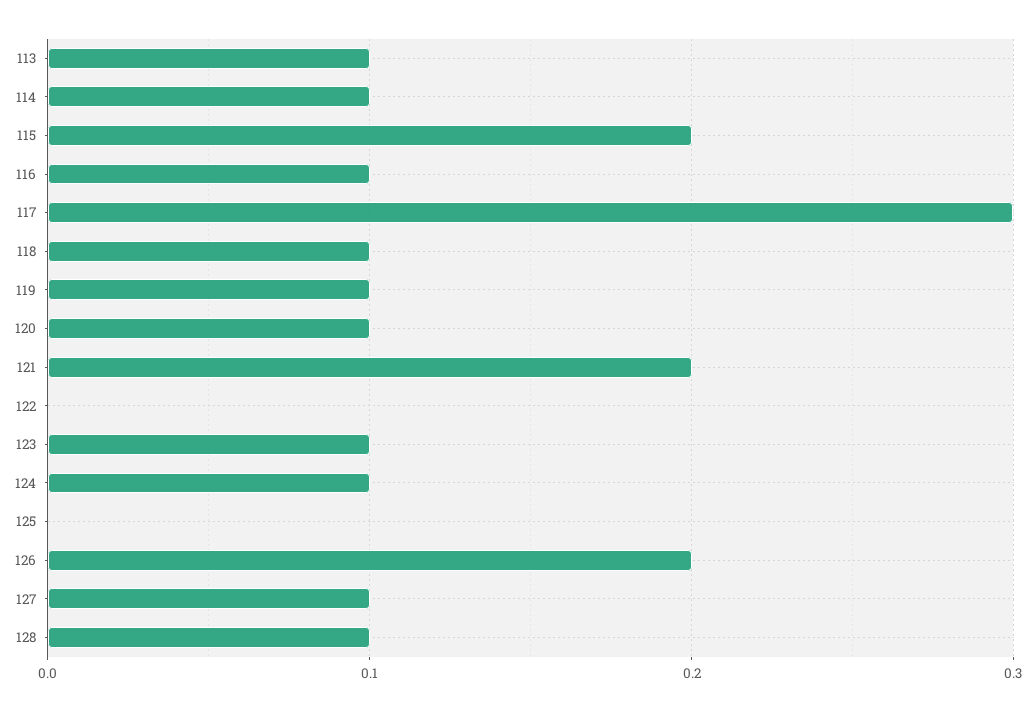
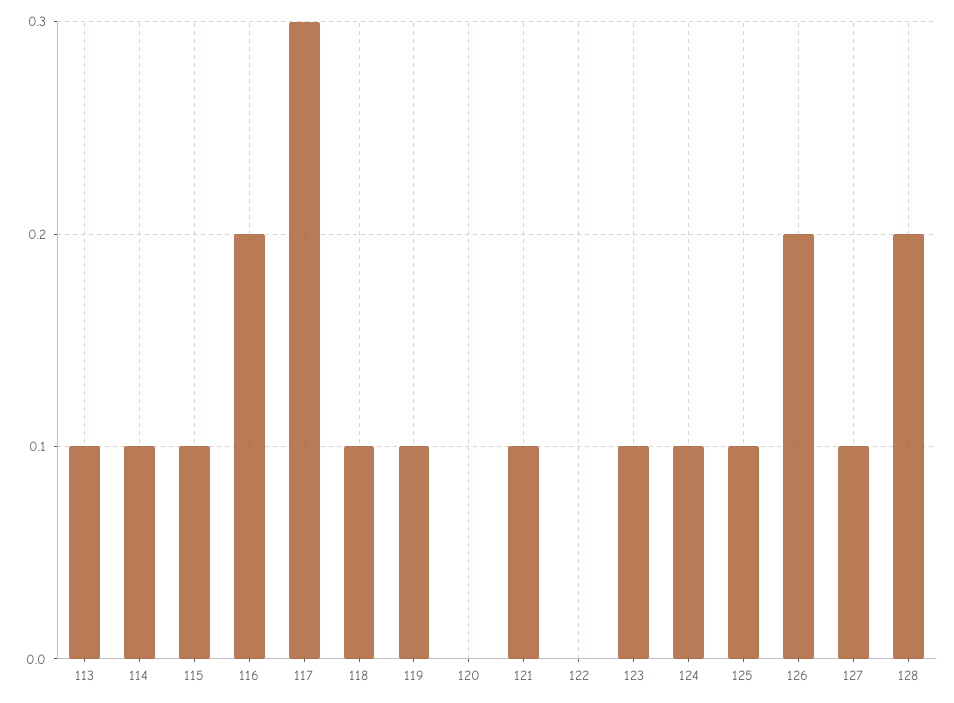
  {
    "113": 0.1,
    "114": 0.1,
-   "115": 0.2,
+   "115": 0.1,
-   "116": 0.1,
+   "116": 0.2,
    "117": 0.3,
    "118": 0.1,
    "119": 0.1,
-   "120": 0.1,
+   "120": 0,
-   "121": 0.2,
+   "121": 0.1,
    "122": 0,
    "123": 0.1,
    "124": 0.1,
-   "125": 0,
+   "125": 0.1,
    "126": 0.2,
    "127": 0.1,
-   "128": 0.1
+   "128": 0.2
  }

